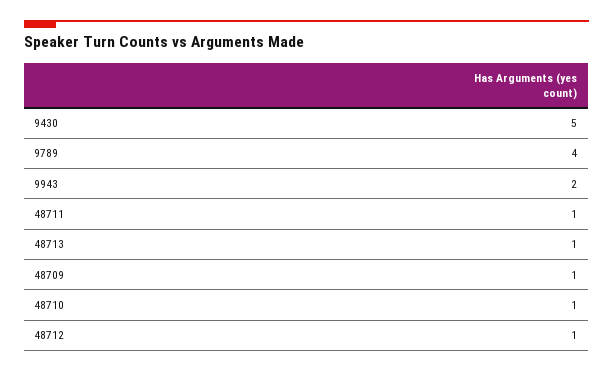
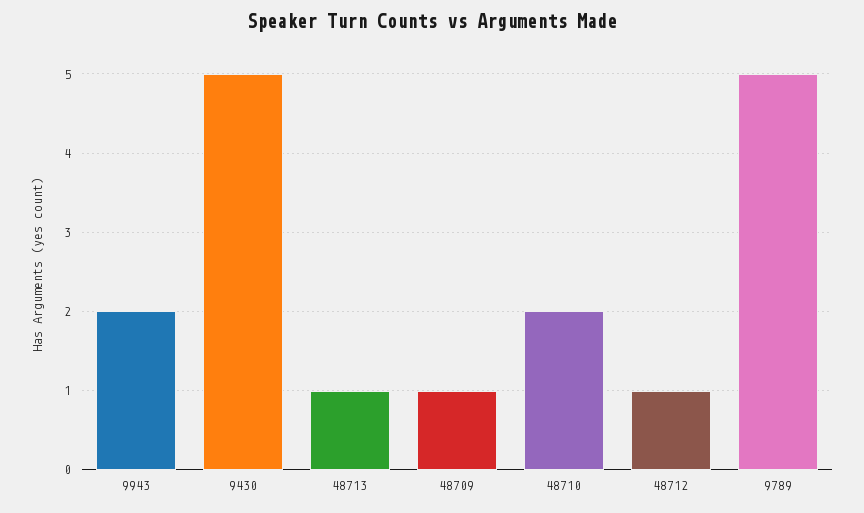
  {
    "9430": 5,
-   "9789": 4,
+   "9789": 5,
    "9943": 2,
-   "48711": 1,
    "48713": 1,
    "48709": 1,
-   "48710": 1,
+   "48710": 2,
    "48712": 1
  }

